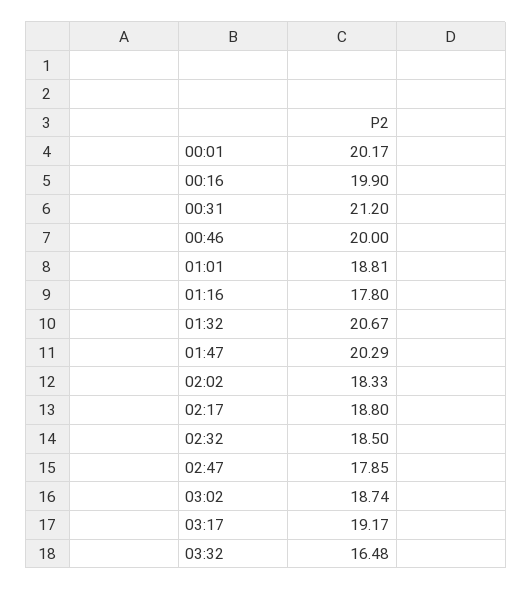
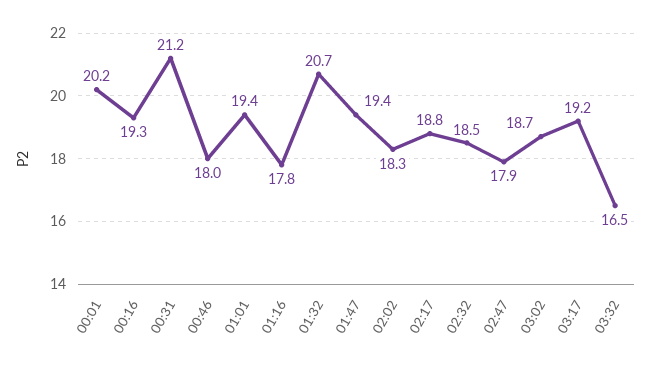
  {
    "00:01": 20.17,
-   "00:16": 19.9,
+   "00:16": 19.3,
    "00:31": 21.2,
-   "00:46": 20,
+   "00:46": 18,
-   "01:01": 18.81,
+   "01:01": 19.4,
    "01:16": 17.8,
    "01:32": 20.67,
-   "01:47": 20.29,
+   "01:47": 19.4,
    "02:02": 18.33,
    "02:17": 18.8,
    "02:32": 18.5,
    "02:47": 17.85,
    "03:02": 18.74,
    "03:17": 19.17,
    "03:32": 16.48
  }

